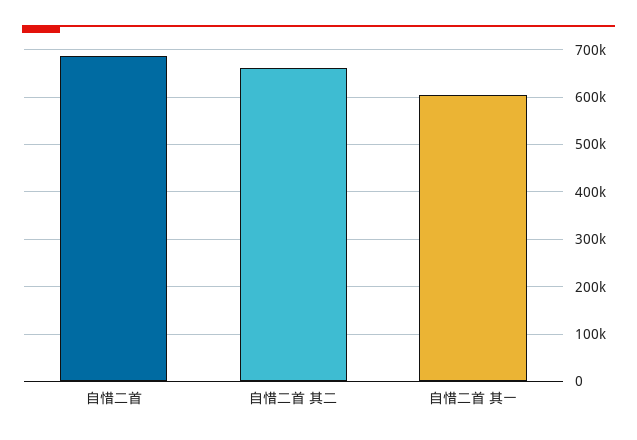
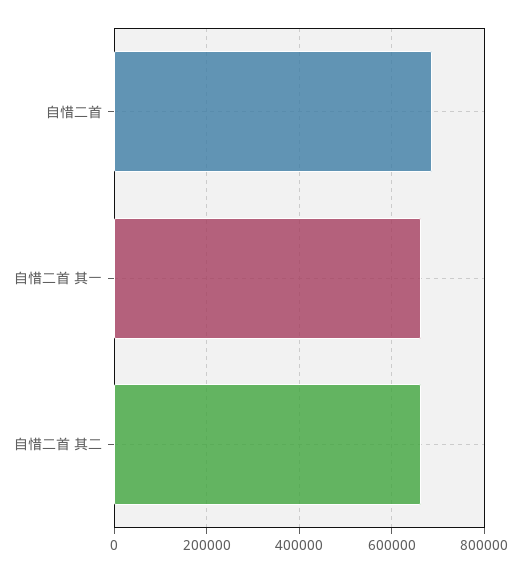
  {
    "自惜二首": 680000,
    "自惜二首 其二": 660000,
-   "自惜二首 其一": 600000
+   "自惜二首 其一": 660000
  }

